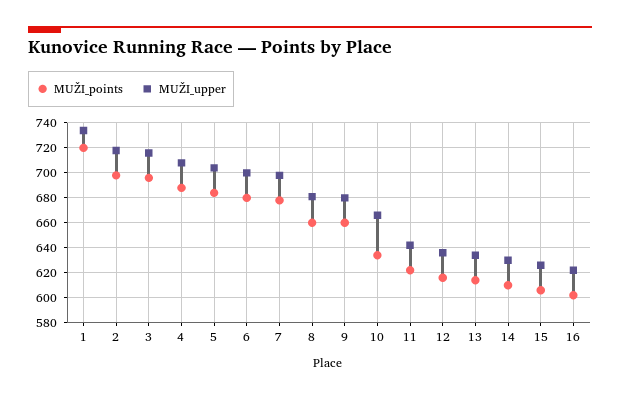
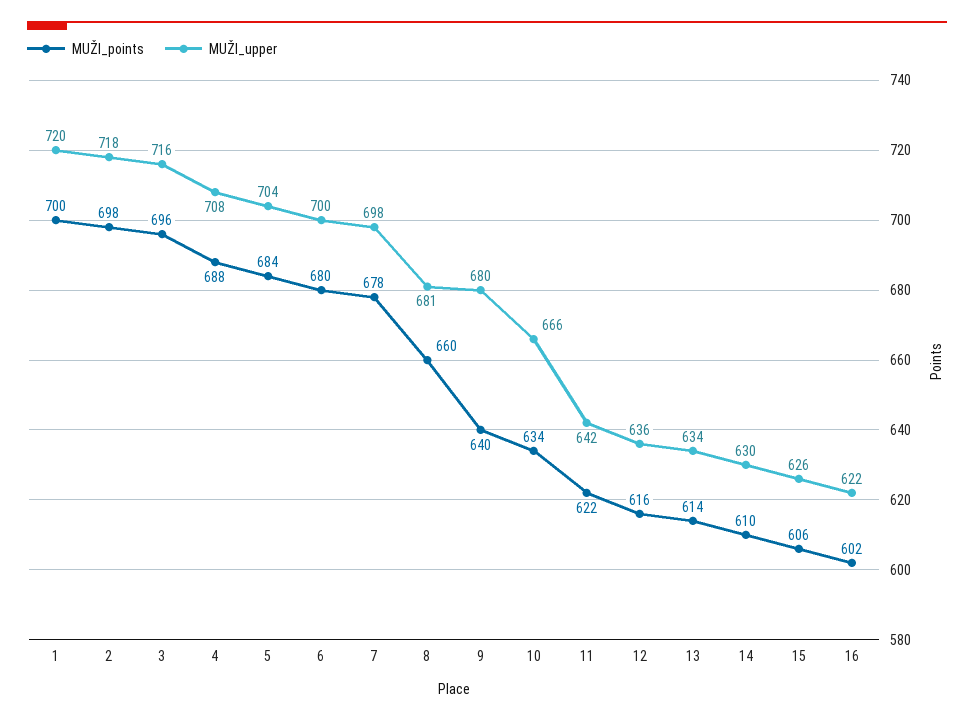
  {
    "MUŽI_points": {
-     "1": 720,
+     "1": 700,
      "2": 698,
      "3": 696,
      "4": 688,
      "5": 684,
      "6": 680,
      "7": 678,
      "8": 660,
-     "9": 660,
+     "9": 640,
      "10": 634,
      "11": 622,
      "12": 616,
      "13": 614,
      "14": 610,
      "15": 606,
      "16": 602
    },
    "MUŽI_upper": {
-     "1": 735,
+     "1": 720,
      "2": 718,
      "3": 716,
      "4": 708,
      "5": 704,
      "6": 700,
      "7": 698,
      "8": 681,
      "9": 680,
      "10": 666,
      "11": 642,
      "12": 636,
      "13": 634,
      "14": 630,
      "15": 626,
      "16": 622
    }
  }

